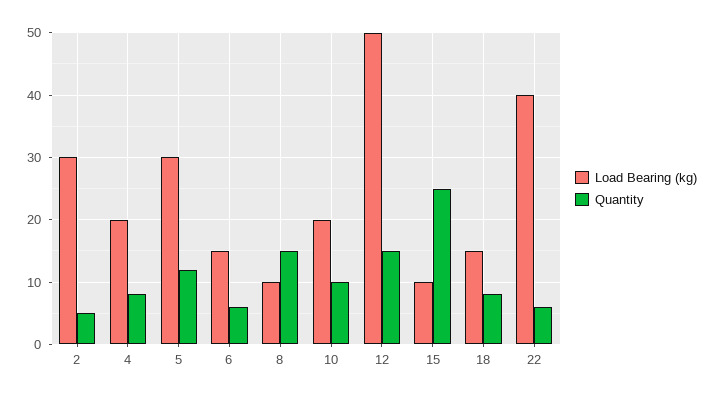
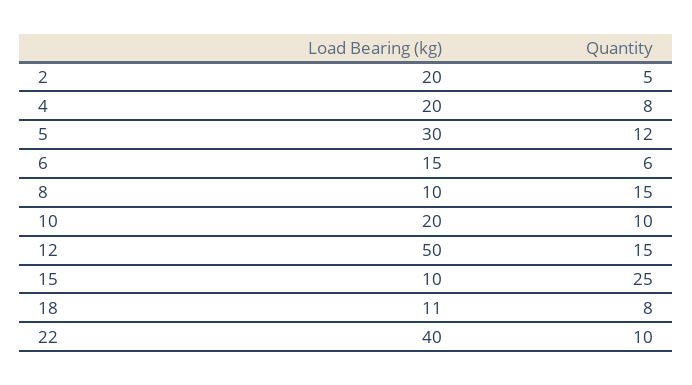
  {
    "Load Bearing (kg)": {
-     "2": 30,
+     "2": 20,
      "4": 20,
      "5": 30,
      "6": 15,
      "8": 10,
      "10": 20,
      "12": 50,
      "15": 10,
-     "18": 15,
+     "18": 11,
      "22": 40
    },
    "Quantity": {
      "2": 5,
      "4": 8,
      "5": 12,
      "6": 6,
      "8": 15,
      "10": 10,
      "12": 15,
      "15": 25,
      "18": 8,
-     "22": 6
+     "22": 10
    }
  }

